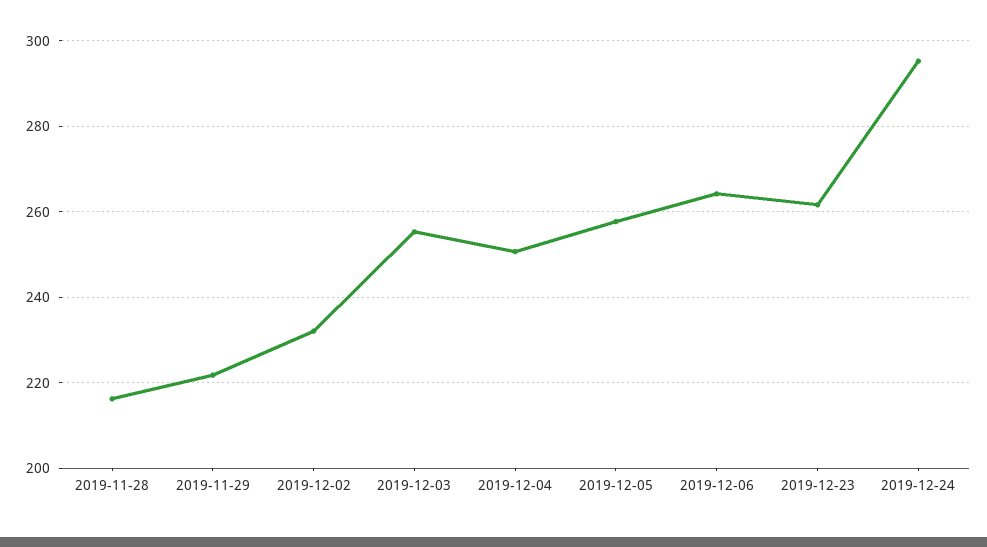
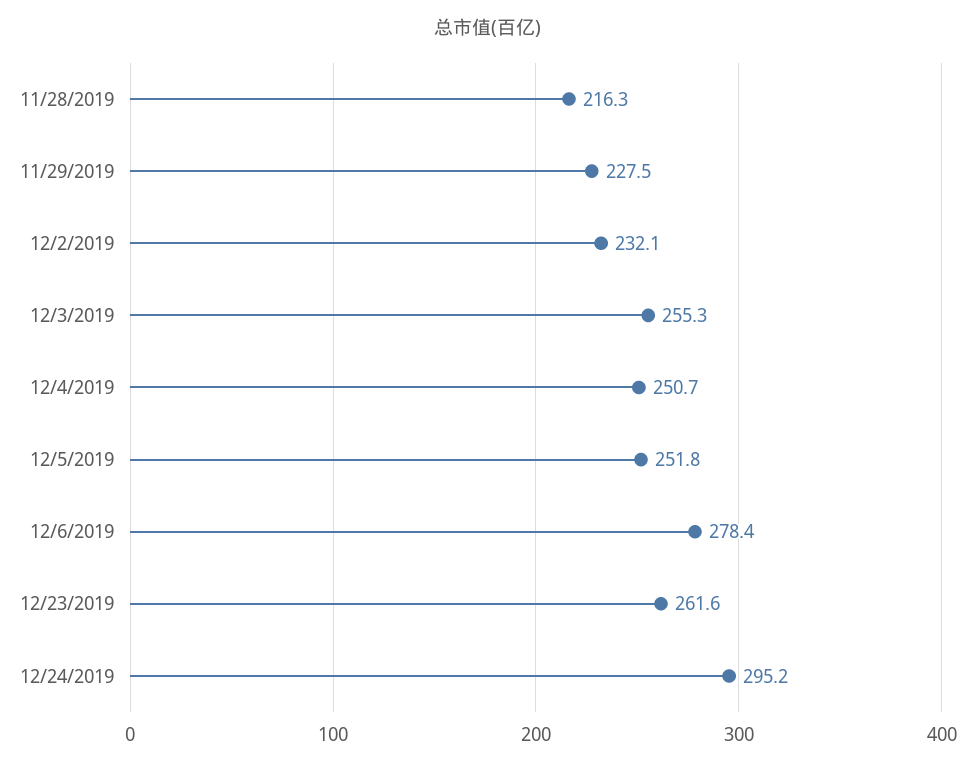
  {
    "2019-11-28": 216.3,
-   "2019-11-29": 222,
+   "2019-11-29": 227.5,
    "2019-12-02": 232.1,
    "2019-12-03": 255.3,
    "2019-12-04": 250.7,
-   "2019-12-05": 258,
+   "2019-12-05": 251.8,
-   "2019-12-06": 264,
+   "2019-12-06": 278.4,
    "2019-12-23": 261.6,
    "2019-12-24": 295.2
  }

